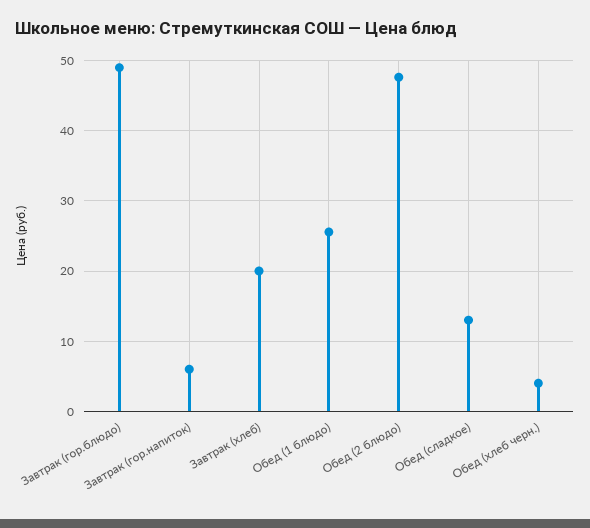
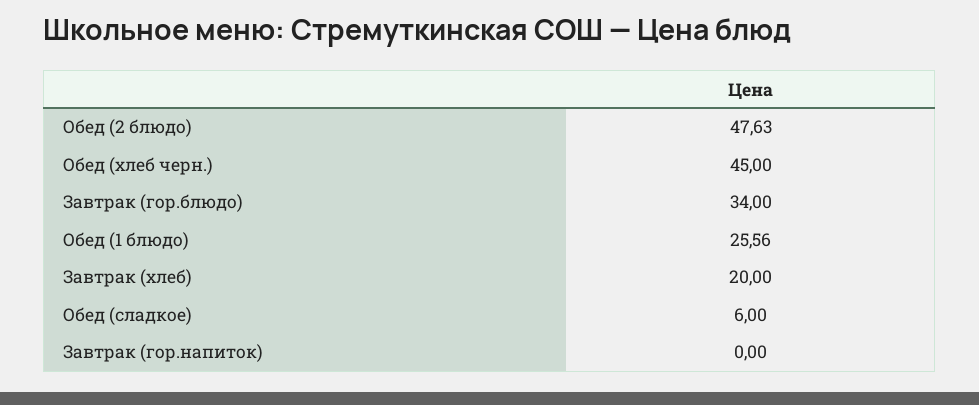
  {
-   "Завтрак (гор.блюдо)": 49,
+   "Завтрак (гор.блюдо)": 34,
-   "Завтрак (гор.напиток)": 6,
+   "Завтрак (гор.напиток)": 0,
    "Завтрак (хлеб)": 20,
    "Обед (1 блюдо)": 25.56,
    "Обед (2 блюдо)": 47.63,
-   "Обед (сладкое)": 13,
+   "Обед (сладкое)": 6,
-   "Обед (хлеб черн.)": 4
+   "Обед (хлеб черн.)": 45
  }

